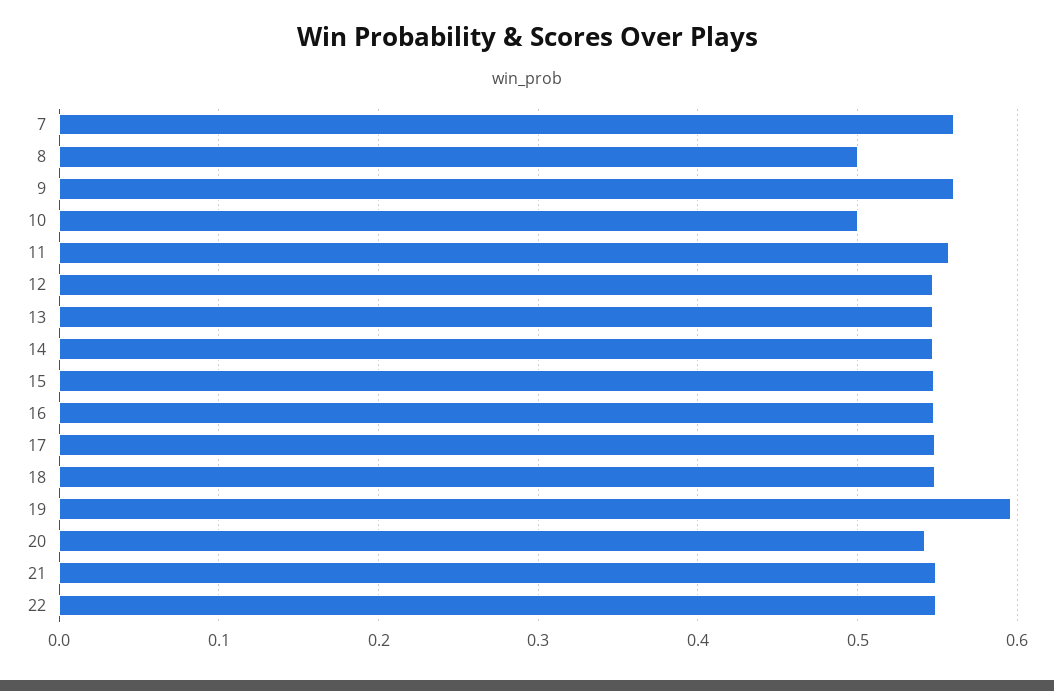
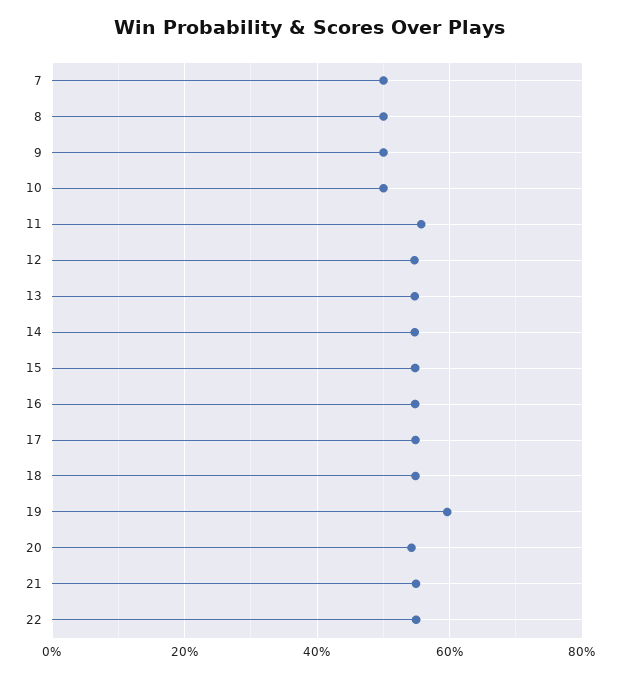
  {
-   "7": 0.56,
+   "7": 0.5,
    "8": 0.5,
-   "9": 0.56,
+   "9": 0.5,
    "10": 0.5,
    "11": 0.56,
    "12": 0.55,
    "13": 0.55,
    "14": 0.55,
    "15": 0.55,
    "16": 0.55,
    "17": 0.55,
    "18": 0.55,
    "19": 0.6,
    "20": 0.54,
    "21": 0.55,
    "22": 0.55
  }

